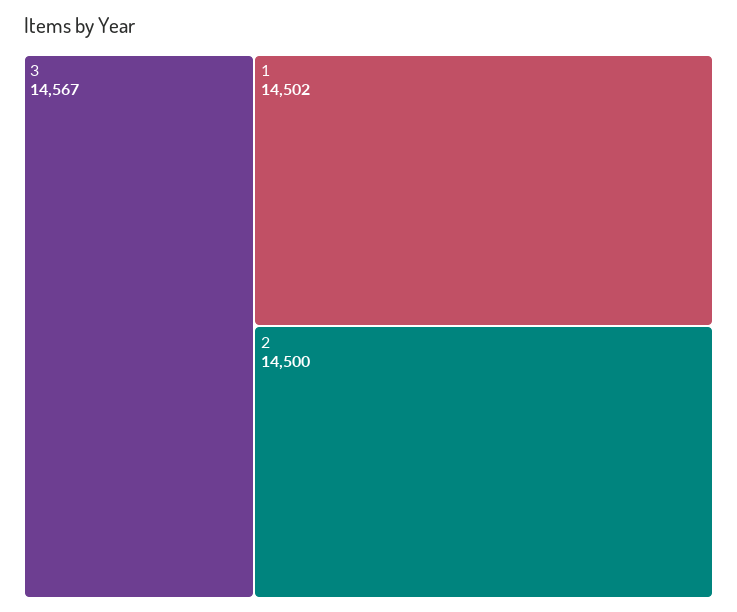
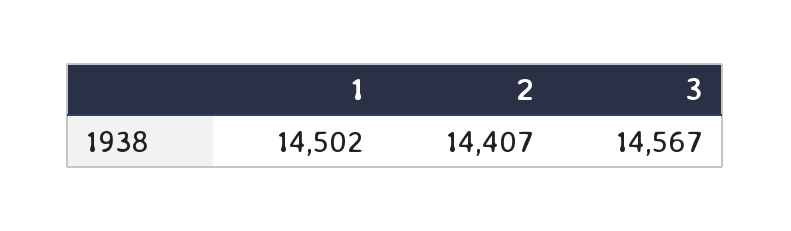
  {
    "3": 14567,
    "1": 14502,
-   "2": 14500
+   "2": 14407
  }

